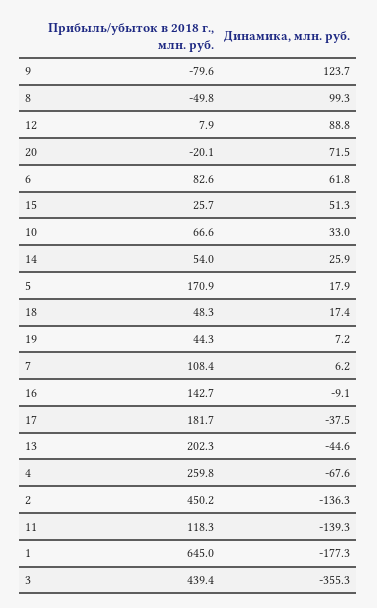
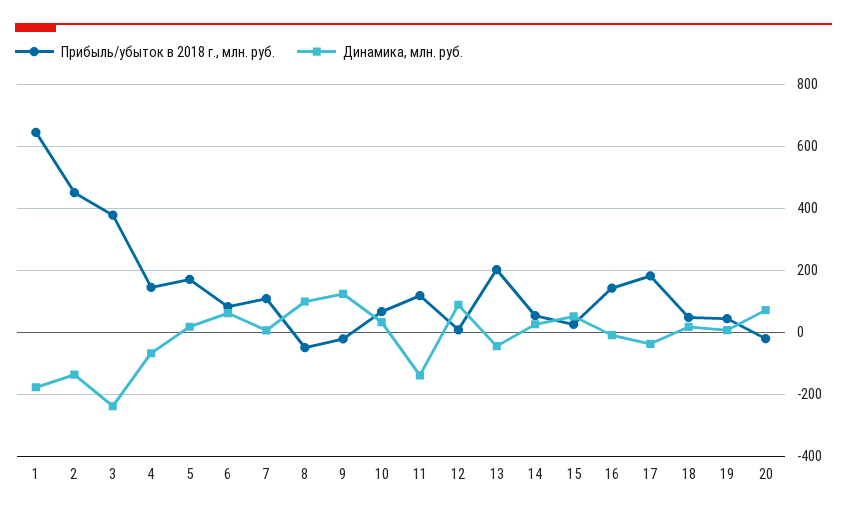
  {
    "Прибыль/убыток в 2018 г., млн. руб.": {
-     "9": -79.6,
+     "9": -20,
      "8": -49.8,
      "12": 7.9,
      "20": -20.1,
      "6": 82.6,
      "15": 25.7,
      "10": 66.6,
      "14": 54,
      "5": 170.9,
      "18": 48.3,
      "19": 44.3,
      "7": 108.4,
      "16": 142.7,
      "17": 181.7,
      "13": 202.3,
-     "4": 259.8,
+     "4": 140,
      "2": 450.2,
      "11": 118.3,
      "1": 645,
-     "3": 439.4
+     "3": 380
    },
    "Динамика, млн. руб.": {
      "9": 123.7,
      "8": 99.3,
      "12": 88.8,
      "20": 71.5,
      "6": 61.8,
      "15": 51.3,
      "10": 33,
      "14": 25.9,
      "5": 17.9,
      "18": 17.4,
      "19": 7.2,
      "7": 6.2,
      "16": -9.1,
      "17": -37.5,
      "13": -44.6,
      "4": -67.6,
      "2": -136.3,
      "11": -139.3,
      "1": -177.3,
-     "3": -355.3
+     "3": -240
    }
  }

